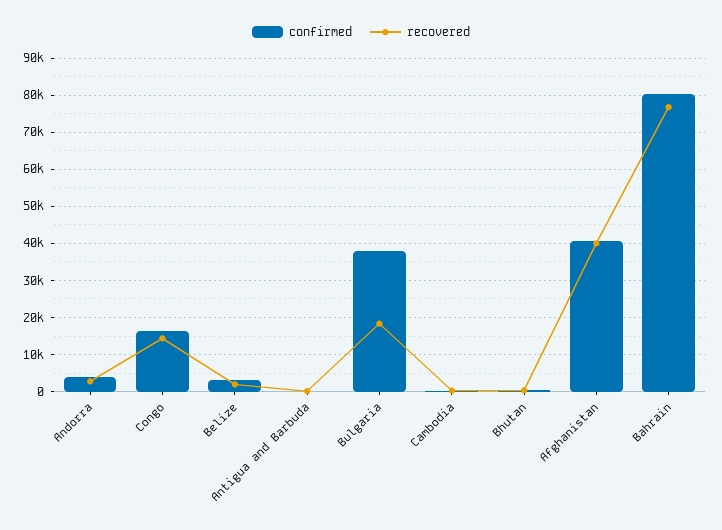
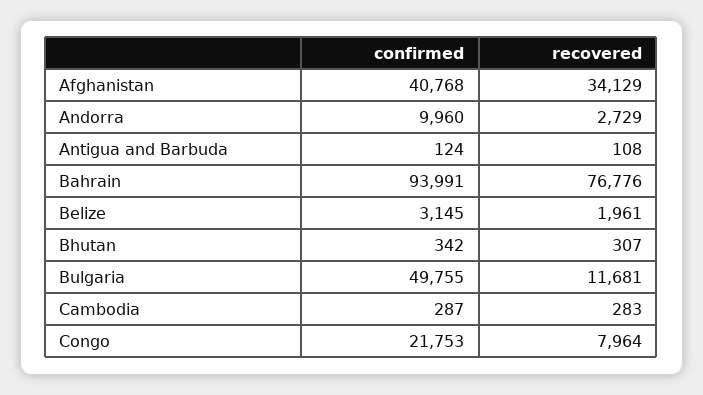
  {
    "confirmed": {
-     "Andorra": 4000,
+     "Andorra": 9960,
-     "Congo": 16000,
+     "Congo": 21753,
      "Belize": 3145,
      "Antigua and Barbuda": 124,
-     "Bulgaria": 38000,
+     "Bulgaria": 49755,
      "Cambodia": 287,
      "Bhutan": 342,
      "Afghanistan": 40768,
-     "Bahrain": 80000
+     "Bahrain": 93991
    },
    "recovered": {
      "Andorra": 2729,
-     "Congo": 14000,
+     "Congo": 7964,
      "Belize": 1961,
      "Antigua and Barbuda": 108,
-     "Bulgaria": 18000,
+     "Bulgaria": 11681,
      "Cambodia": 283,
      "Bhutan": 307,
-     "Afghanistan": 40000,
+     "Afghanistan": 34129,
      "Bahrain": 76776
    }
  }

